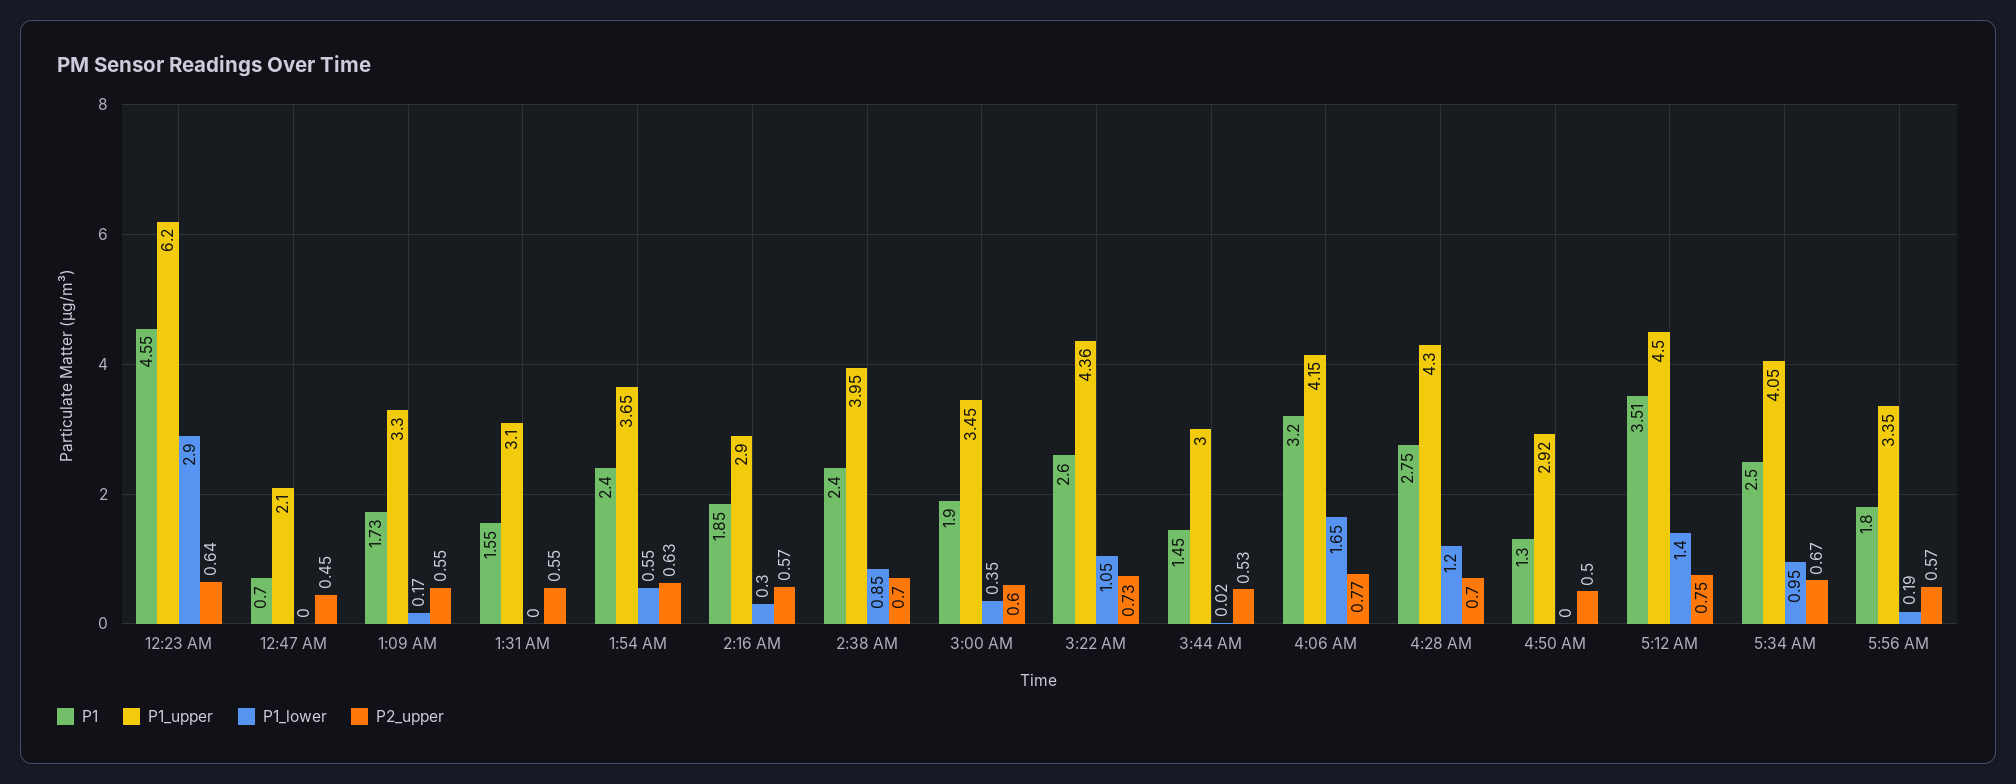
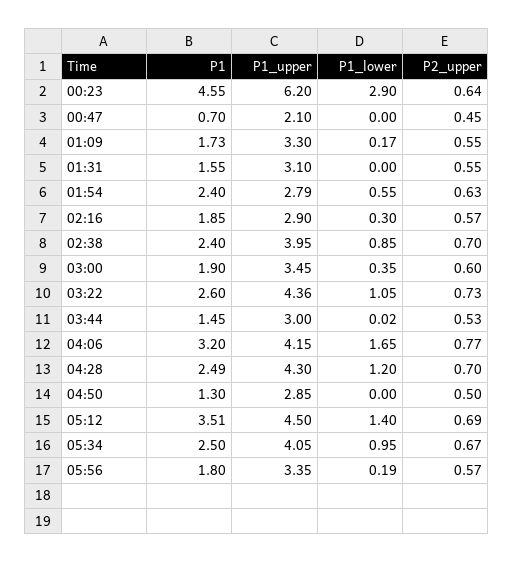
  {
    "P1": {
      "12:23 AM": 4.55,
      "12:47 AM": 0.7,
      "1:09 AM": 1.73,
      "1:31 AM": 1.55,
      "1:54 AM": 2.4,
      "2:16 AM": 1.85,
      "2:38 AM": 2.4,
      "3:00 AM": 1.9,
      "3:22 AM": 2.6,
      "3:44 AM": 1.45,
      "4:06 AM": 3.2,
-     "4:28 AM": 2.75,
+     "4:28 AM": 2.49,
      "4:50 AM": 1.3,
      "5:12 AM": 3.51,
      "5:34 AM": 2.5,
      "5:56 AM": 1.8
    },
    "P1_upper": {
      "12:23 AM": 6.2,
      "12:47 AM": 2.1,
      "1:09 AM": 3.3,
      "1:31 AM": 3.1,
-     "1:54 AM": 3.65,
+     "1:54 AM": 2.79,
      "2:16 AM": 2.9,
      "2:38 AM": 3.95,
      "3:00 AM": 3.45,
      "3:22 AM": 4.36,
      "3:44 AM": 3,
      "4:06 AM": 4.15,
      "4:28 AM": 4.3,
-     "4:50 AM": 2.92,
+     "4:50 AM": 2.85,
      "5:12 AM": 4.5,
      "5:34 AM": 4.05,
      "5:56 AM": 3.35
    },
    "P1_lower": {
      "12:23 AM": 2.9,
      "12:47 AM": 0,
      "1:09 AM": 0.17,
      "1:31 AM": 0,
      "1:54 AM": 0.55,
      "2:16 AM": 0.3,
      "2:38 AM": 0.85,
      "3:00 AM": 0.35,
      "3:22 AM": 1.05,
      "3:44 AM": 0.02,
      "4:06 AM": 1.65,
      "4:28 AM": 1.2,
      "4:50 AM": 0,
      "5:12 AM": 1.4,
      "5:34 AM": 0.95,
      "5:56 AM": 0.19
    },
    "P2_upper": {
      "12:23 AM": 0.64,
      "12:47 AM": 0.45,
      "1:09 AM": 0.55,
      "1:31 AM": 0.55,
      "1:54 AM": 0.63,
      "2:16 AM": 0.57,
      "2:38 AM": 0.7,
      "3:00 AM": 0.6,
      "3:22 AM": 0.73,
      "3:44 AM": 0.53,
      "4:06 AM": 0.77,
      "4:28 AM": 0.7,
      "4:50 AM": 0.5,
-     "5:12 AM": 0.75,
+     "5:12 AM": 0.69,
      "5:34 AM": 0.67,
      "5:56 AM": 0.57
    }
  }

